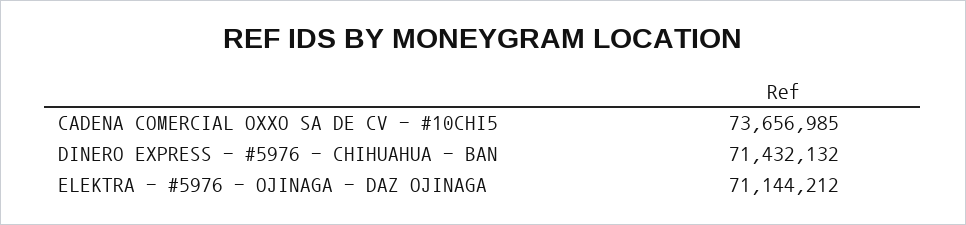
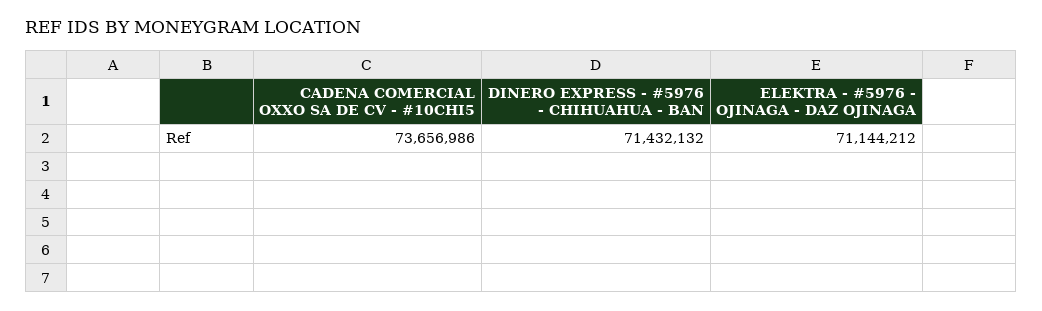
  {
-   "CADENA COMERCIAL OXXO SA DE CV - #10CHI5": 73656985,
+   "CADENA COMERCIAL OXXO SA DE CV - #10CHI5": 73656986,
    "DINERO EXPRESS - #5976 - CHIHUAHUA - BAN": 71432132,
    "ELEKTRA - #5976 - OJINAGA - DAZ OJINAGA": 71144212
  }

